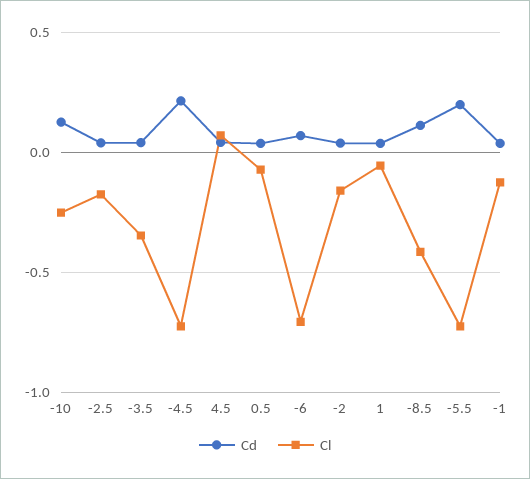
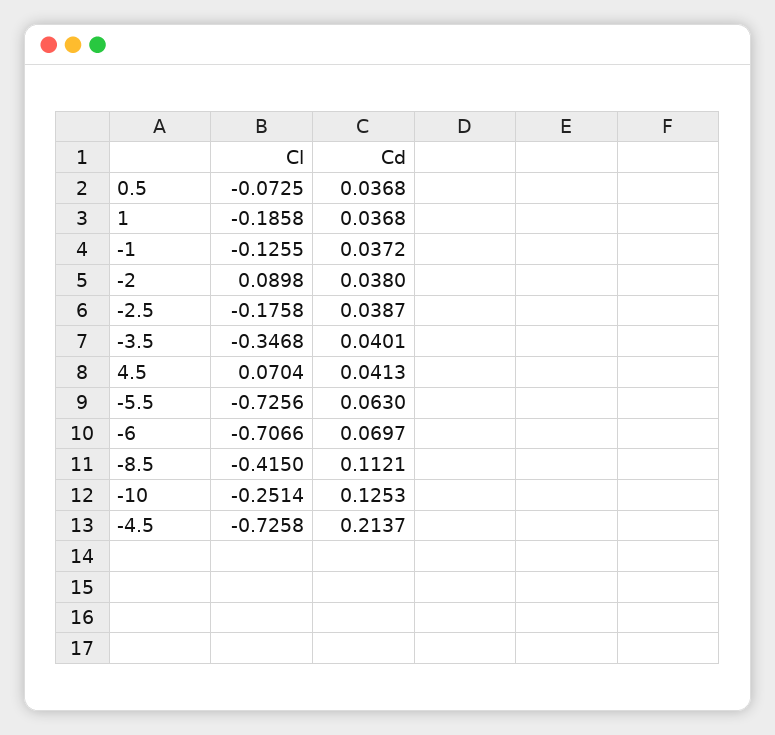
  {
    "Cd": {
      "-10": 0.1253,
      "-2.5": 0.0387,
      "-3.5": 0.0401,
      "-4.5": 0.2137,
      "4.5": 0.0413,
      "0.5": 0.0368,
      "-6": 0.0697,
      "-2": 0.038,
      "1": 0.0368,
      "-8.5": 0.1121,
-     "-5.5": 0.2,
+     "-5.5": 0.063,
      "-1": 0.0372
    },
    "Cl": {
      "-10": -0.2514,
      "-2.5": -0.1758,
      "-3.5": -0.3468,
      "-4.5": -0.7258,
      "4.5": 0.0704,
      "0.5": -0.0725,
      "-6": -0.7066,
-     "-2": -0.15,
+     "-2": 0.0898,
-     "1": -0.05,
+     "1": -0.1858,
      "-8.5": -0.415,
      "-5.5": -0.7256,
      "-1": -0.1255
    }
  }

